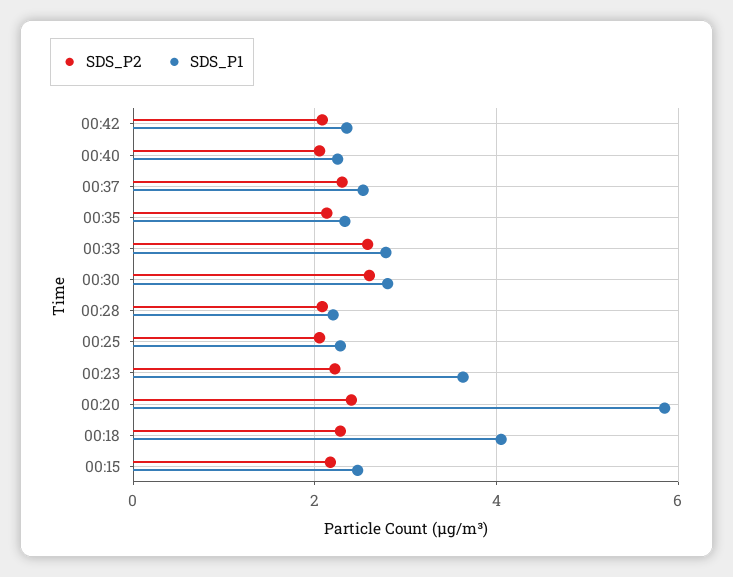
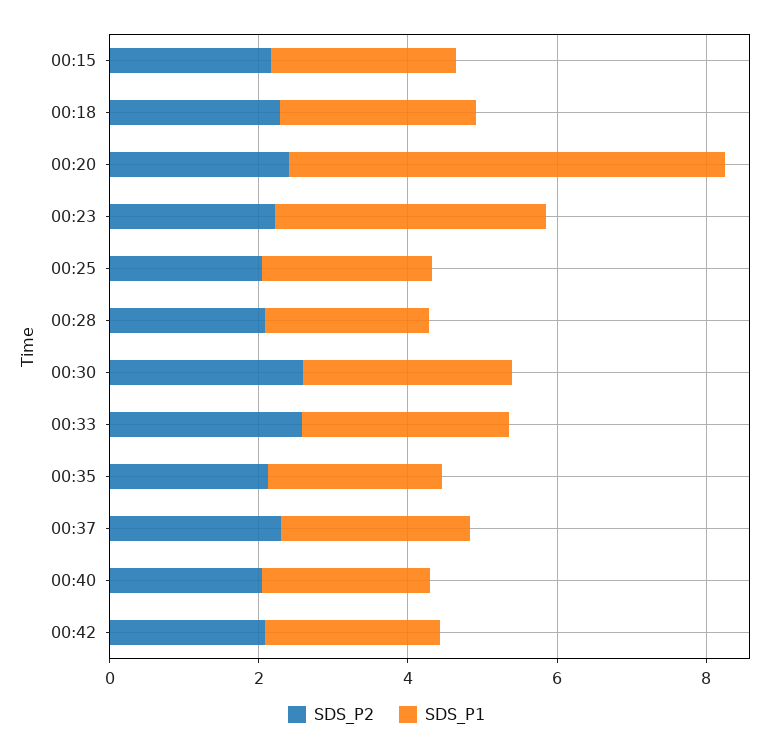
  {
    "SDS_P2": {
      "00:42": 2,
      "00:40": 2,
      "00:37": 2.4,
      "00:35": 2.2,
      "00:33": 2.6,
      "00:30": 2.6,
      "00:28": 2,
      "00:25": 2,
      "00:23": 2.2,
      "00:20": 2.4,
      "00:18": 2.2,
      "00:15": 2.2
    },
    "SDS_P1": {
      "00:42": 2.4,
      "00:40": 2.2,
      "00:37": 2.6,
      "00:35": 2.4,
      "00:33": 2.8,
      "00:30": 2.8,
      "00:28": 2.2,
      "00:25": 2.2,
      "00:23": 3.6,
      "00:20": 5.8,
-     "00:18": 4,
+     "00:18": 2.5,
      "00:15": 2.4
    }
  }

